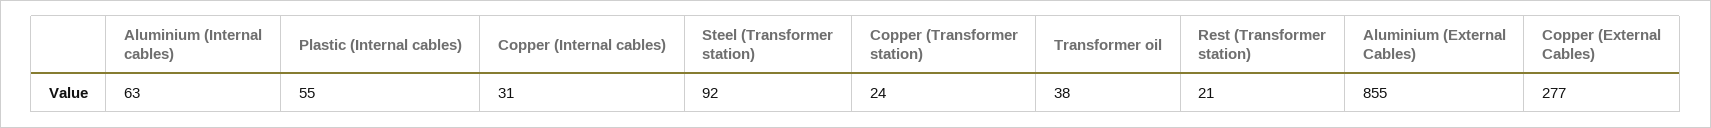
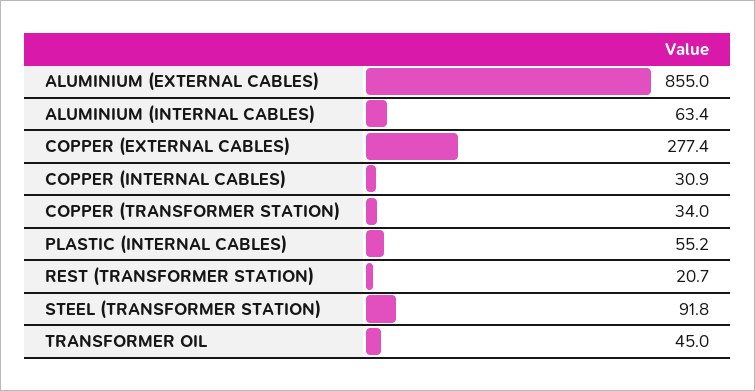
  {
    "Aluminium (Internal cables)": 63.4,
    "Plastic (Internal cables)": 55.2,
    "Copper (Internal cables)": 30.9,
    "Steel (Transformer station)": 91.8,
-   "Copper (Transformer station)": 24,
+   "Copper (Transformer station)": 34,
-   "Transformer oil": 38,
+   "Transformer oil": 45,
    "Rest (Transformer station)": 20.7,
    "Aluminium (External Cables)": 855,
    "Copper (External Cables)": 277.4
  }

